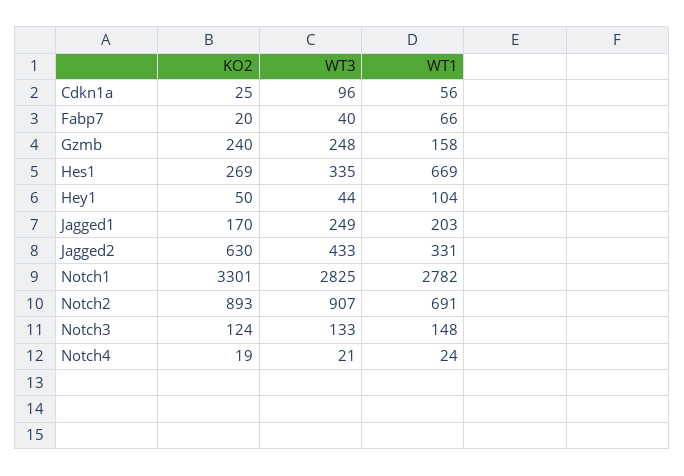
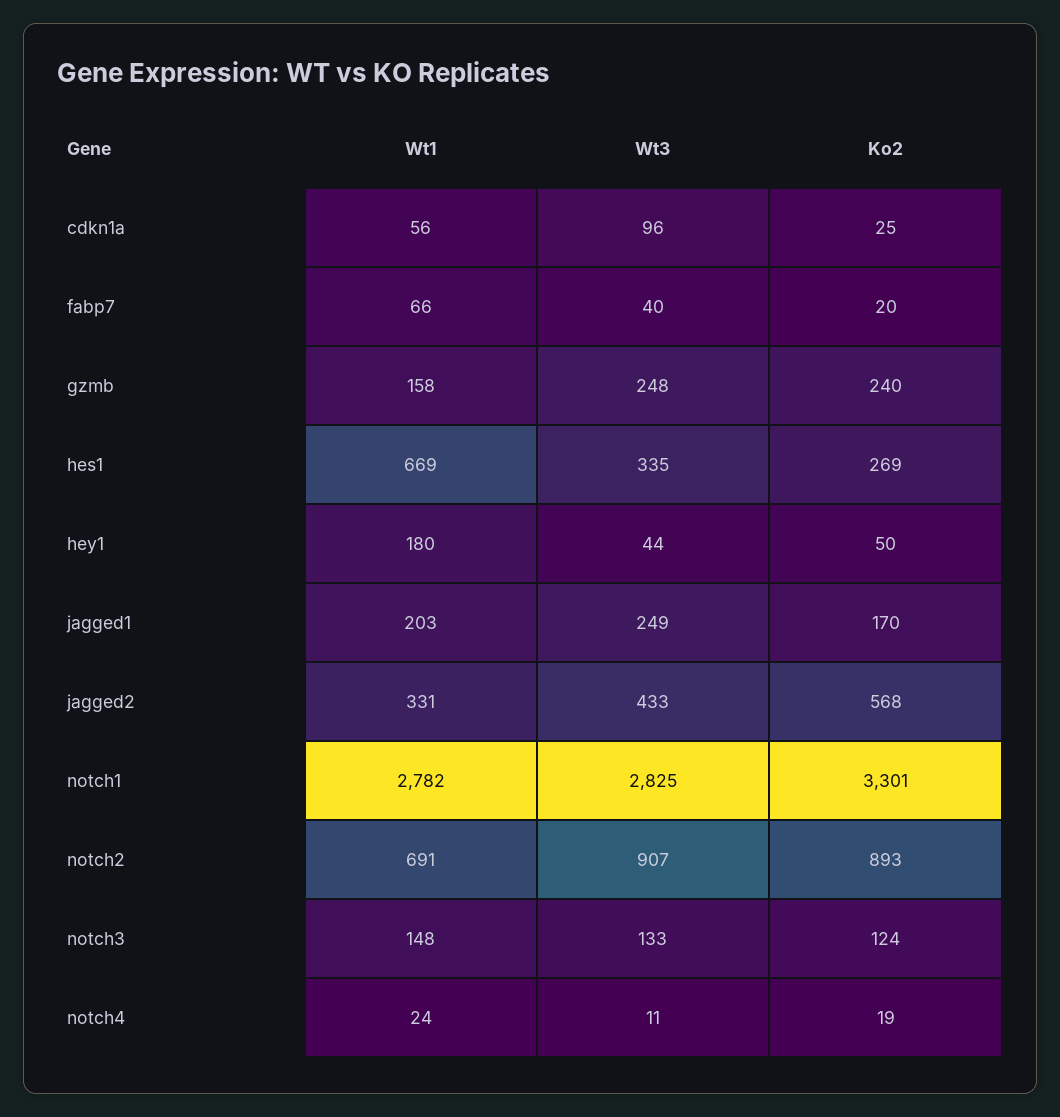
  {
    "KO2": {
      "Cdkn1a": 25,
      "Fabp7": 20,
      "Gzmb": 240,
      "Hes1": 269,
      "Hey1": 50,
      "Jagged1": 170,
-     "Jagged2": 630,
+     "Jagged2": 568,
      "Notch1": 3301,
      "Notch2": 893,
      "Notch3": 124,
      "Notch4": 19
    },
    "WT3": {
      "Cdkn1a": 96,
      "Fabp7": 40,
      "Gzmb": 248,
      "Hes1": 335,
      "Hey1": 44,
      "Jagged1": 249,
      "Jagged2": 433,
      "Notch1": 2825,
      "Notch2": 907,
      "Notch3": 133,
-     "Notch4": 21
+     "Notch4": 11
    },
    "WT1": {
      "Cdkn1a": 56,
      "Fabp7": 66,
      "Gzmb": 158,
      "Hes1": 669,
-     "Hey1": 104,
+     "Hey1": 180,
      "Jagged1": 203,
      "Jagged2": 331,
      "Notch1": 2782,
      "Notch2": 691,
      "Notch3": 148,
      "Notch4": 24
    }
  }

